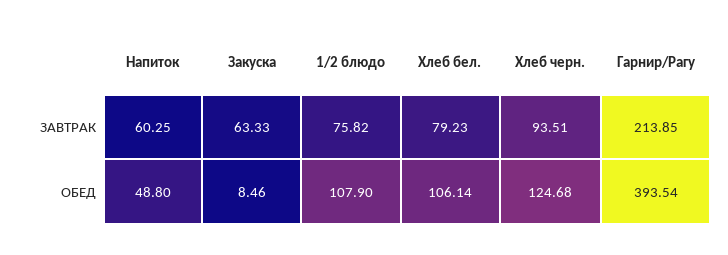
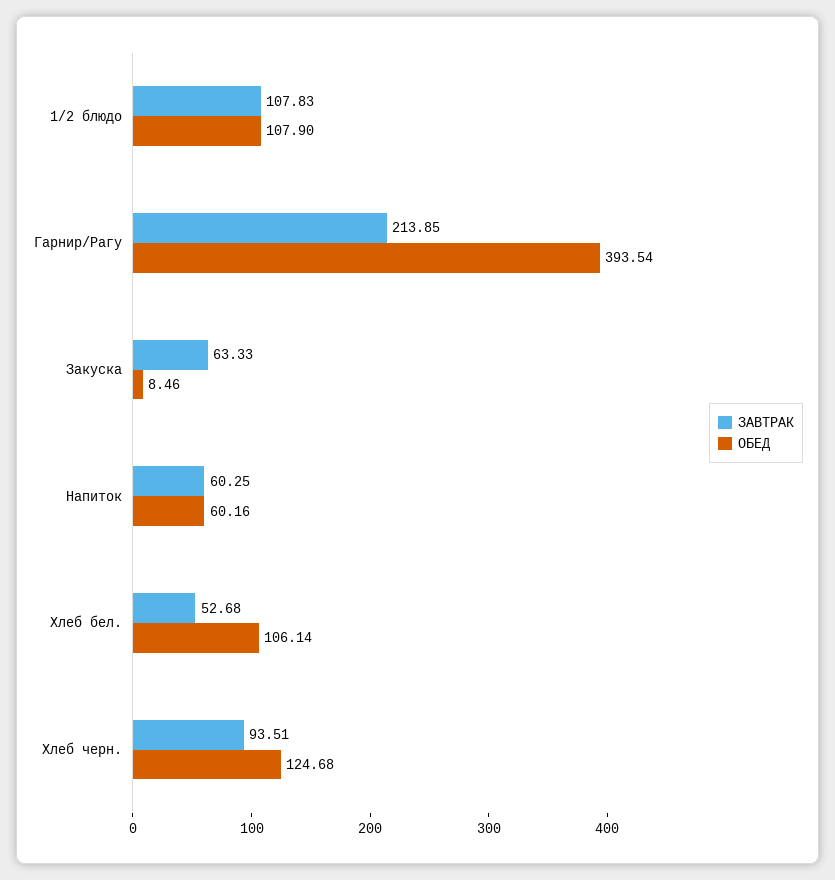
  {
    "ЗАВТРАК": {
      "Напиток": 60.25,
      "Закуска": 63.33,
-     "1/2 блюдо": 75.82,
+     "1/2 блюдо": 107.83,
-     "Хлеб бел.": 79.23,
+     "Хлеб бел.": 52.68,
      "Хлеб черн.": 93.51,
      "Гарнир/Рагу": 213.85
    },
    "ОБЕД": {
-     "Напиток": 48.8,
+     "Напиток": 60.16,
      "Закуска": 8.46,
      "1/2 блюдо": 107.9,
      "Хлеб бел.": 106.14,
      "Хлеб черн.": 124.68,
      "Гарнир/Рагу": 393.54
    }
  }

